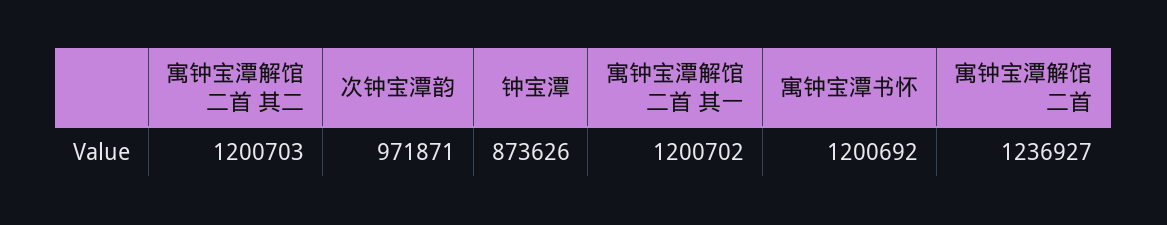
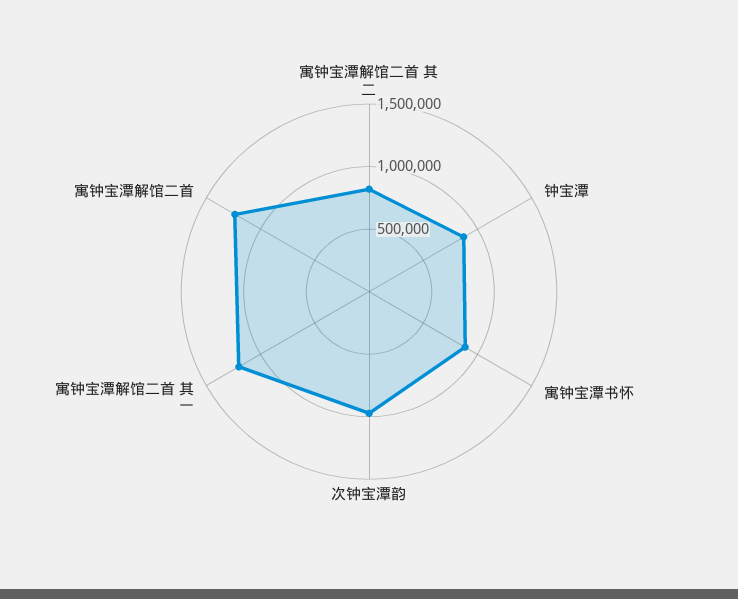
  {
-   "寓钟宝潭解馆二首 其二": 1200703,
+   "寓钟宝潭解馆二首 其二": 800000,
    "次钟宝潭韵": 971871,
    "钟宝潭": 873626,
    "寓钟宝潭解馆二首 其一": 1200702,
-   "寓钟宝潭书怀": 1200692,
+   "寓钟宝潭书怀": 900000,
    "寓钟宝潭解馆二首": 1236927
  }

